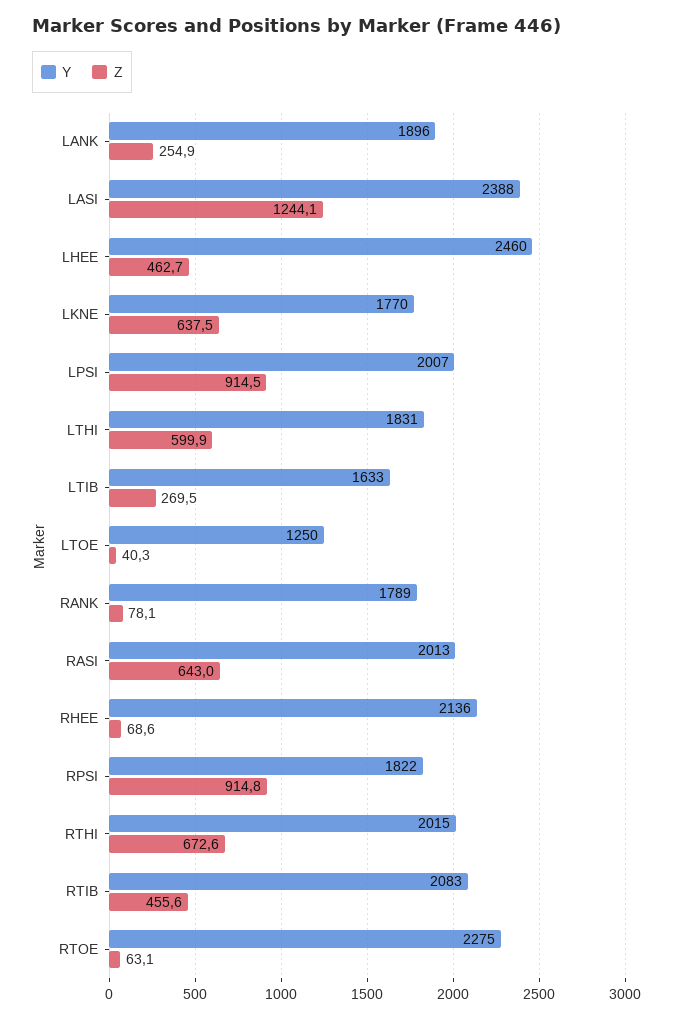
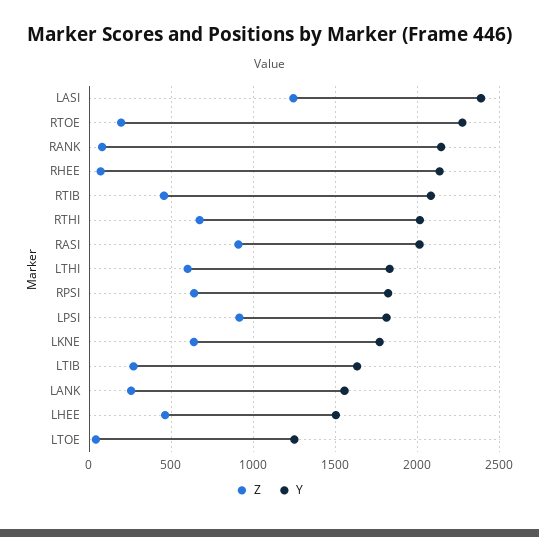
  {
    "Y": {
-     "LANK": 1896,
+     "LANK": 1550,
      "LASI": 2388,
-     "LHEE": 2460,
+     "LHEE": 1500,
      "LKNE": 1770,
-     "LPSI": 2007,
+     "LPSI": 1800,
      "LTHI": 1831,
      "LTIB": 1633,
      "LTOE": 1250,
-     "RANK": 1789,
+     "RANK": 2150,
      "RASI": 2013,
      "RHEE": 2136,
      "RPSI": 1822,
      "RTHI": 2015,
      "RTIB": 2083,
      "RTOE": 2275
    },
    "Z": {
      "LANK": 254.9,
      "LASI": 1244.1,
      "LHEE": 462.7,
      "LKNE": 637.5,
      "LPSI": 914.5,
      "LTHI": 599.9,
      "LTIB": 269.5,
      "LTOE": 40.3,
      "RANK": 78.1,
-     "RASI": 643,
+     "RASI": 900,
      "RHEE": 68.6,
-     "RPSI": 914.8,
+     "RPSI": 650,
      "RTHI": 672.6,
      "RTIB": 455.6,
-     "RTOE": 63.1
+     "RTOE": 200
    }
  }

